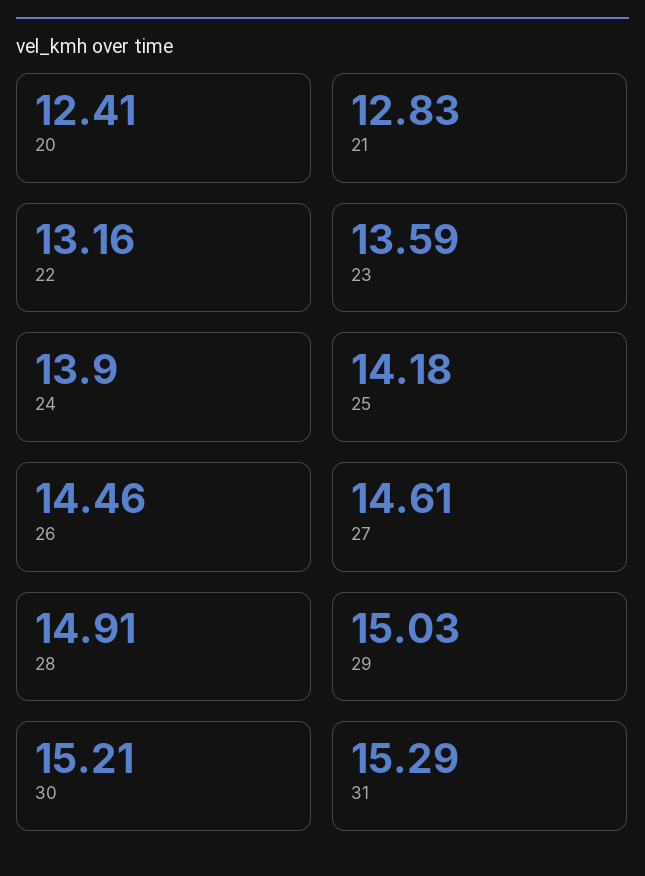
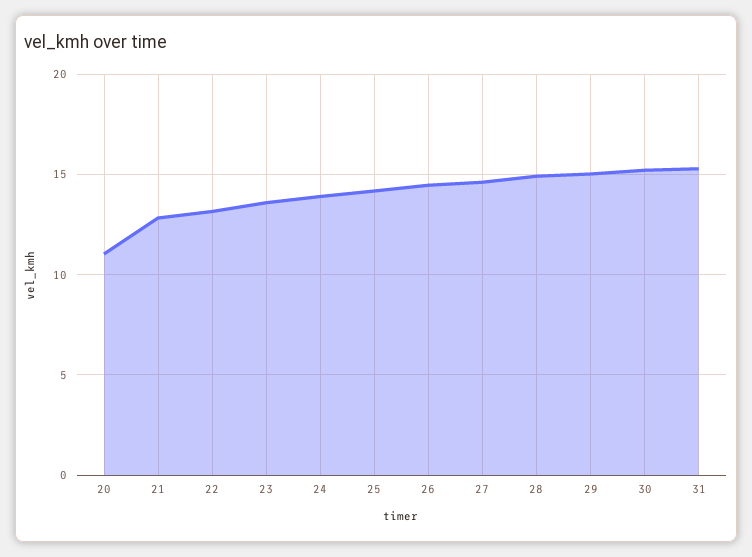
  {
-   "20": 12.41,
+   "20": 11,
    "21": 12.83,
    "22": 13.16,
    "23": 13.59,
    "24": 13.9,
    "25": 14.18,
    "26": 14.46,
    "27": 14.61,
    "28": 14.91,
    "29": 15.03,
    "30": 15.21,
    "31": 15.29
  }

